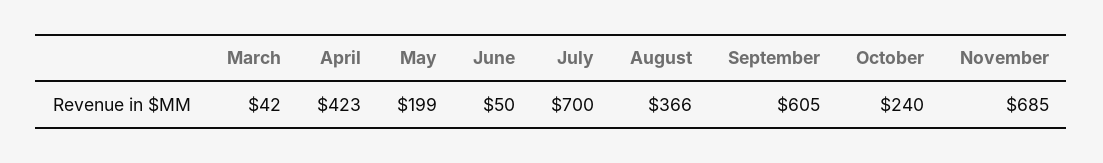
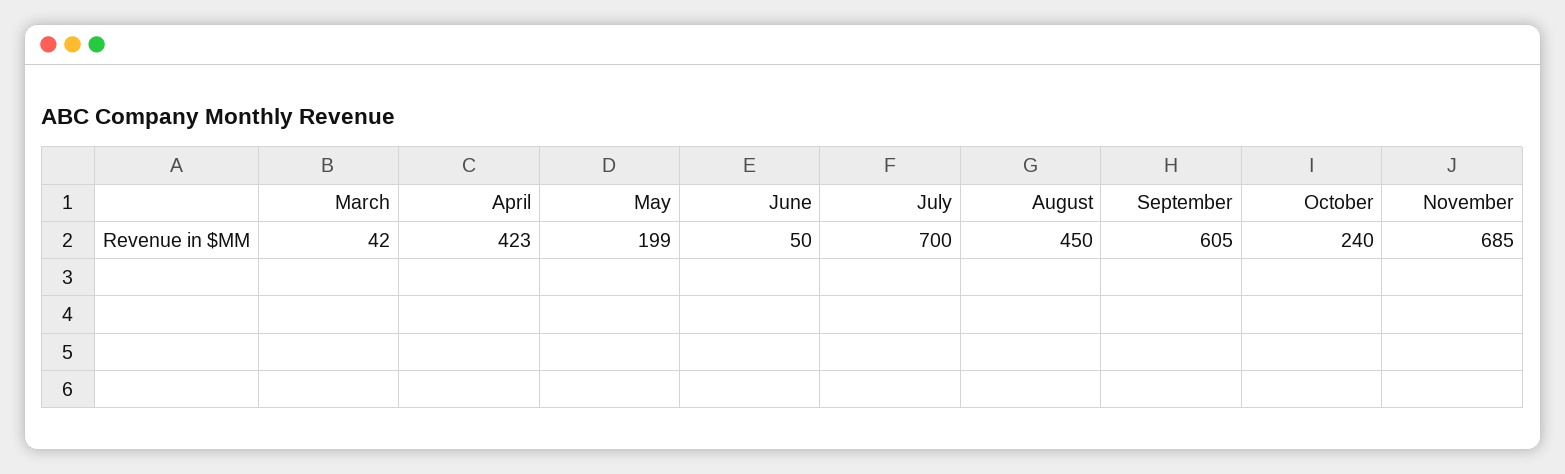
  {
    "March": 42,
    "April": 423,
    "May": 199,
    "June": 50,
    "July": 700,
-   "August": 366,
+   "August": 450,
    "September": 605,
    "October": 240,
    "November": 685
  }

